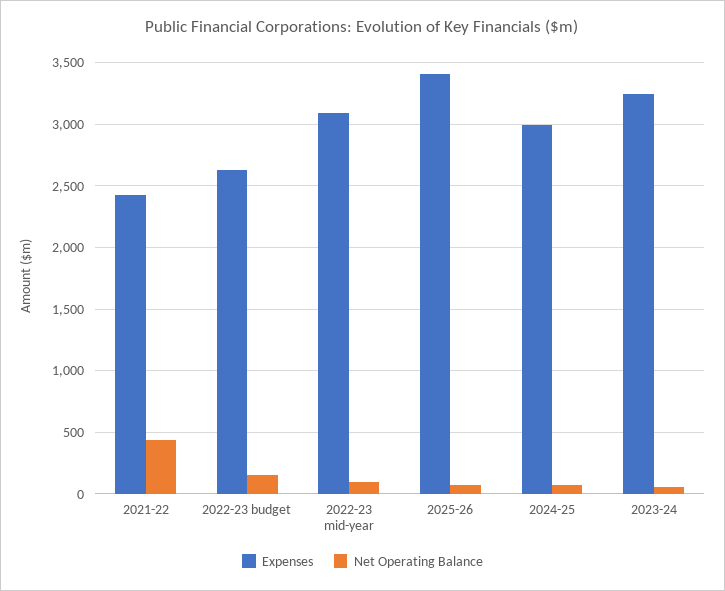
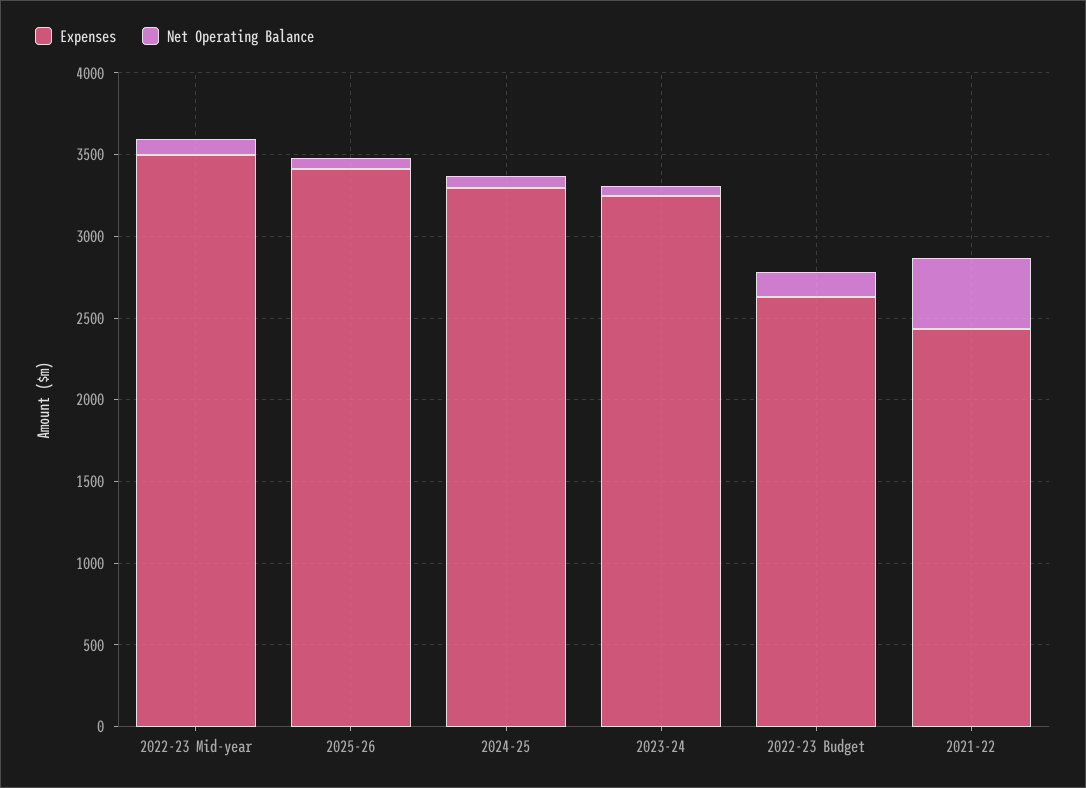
  {
    "Expenses": {
      "2021-22": 2450,
      "2022-23 budget": 2650,
-     "2022-23 mid-year": 3100,
+     "2022-23 mid-year": 3500,
      "2025-26": 3400,
-     "2024-25": 3000,
+     "2024-25": 3300,
      "2023-24": 3250
    },
    "Net Operating Balance": {
      "2021-22": 450,
      "2022-23 budget": 150,
      "2022-23 mid-year": 100,
      "2025-26": 50,
      "2024-25": 50,
      "2023-24": 50
    }
  }

